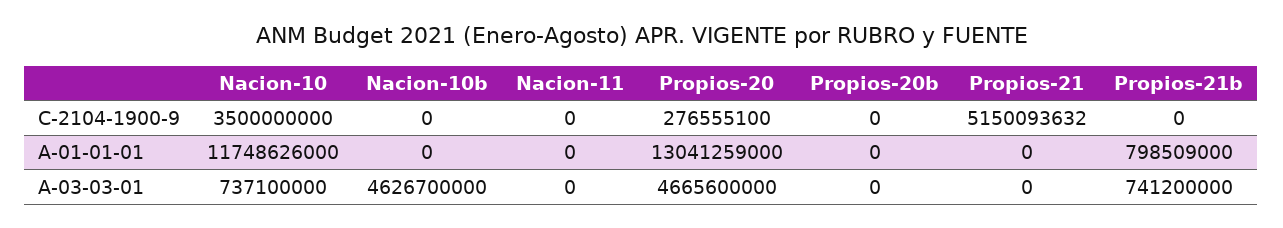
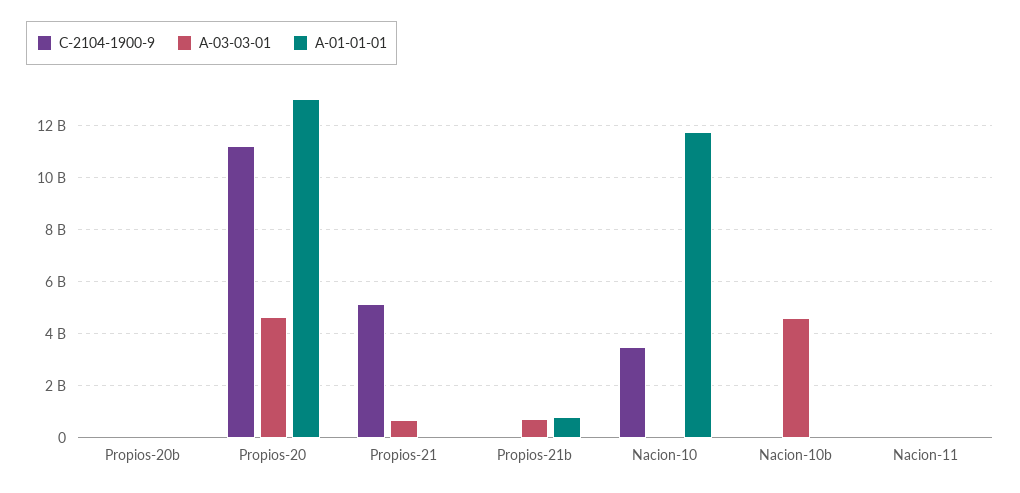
  {
    "C-2104-1900-9": {
      "Nacion-10": 3500000000,
      "Nacion-10b": 0,
      "Nacion-11": 0,
-     "Propios-20": 276555100,
+     "Propios-20": 11250000000,
      "Propios-20b": 0,
      "Propios-21": 5150093632,
      "Propios-21b": 0
    },
    "A-01-01-01": {
      "Nacion-10": 11748626000,
      "Nacion-10b": 0,
      "Nacion-11": 0,
      "Propios-20": 13041259000,
      "Propios-20b": 0,
      "Propios-21": 0,
      "Propios-21b": 798509000
    },
    "A-03-03-01": {
-     "Nacion-10": 737100000,
+     "Nacion-10": 0,
      "Nacion-10b": 4626700000,
      "Nacion-11": 0,
      "Propios-20": 4665600000,
      "Propios-20b": 0,
-     "Propios-21": 0,
+     "Propios-21": 750000000,
      "Propios-21b": 741200000
    }
  }

